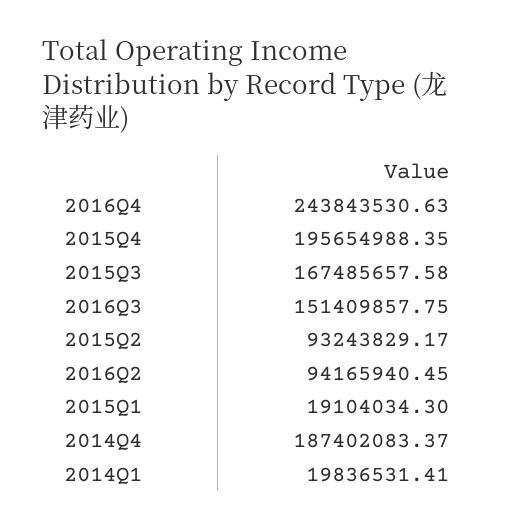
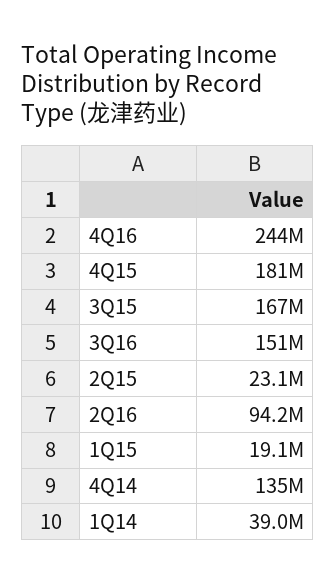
  {
    "2016Q4": 243843530.63,
-   "2015Q4": 195654988.35,
+   "2015Q4": 181000000,
    "2015Q3": 167485657.58,
    "2016Q3": 151409857.75,
-   "2015Q2": 93243829.17,
+   "2015Q2": 23100000,
    "2016Q2": 94165940.45,
    "2015Q1": 19104034.3,
-   "2014Q4": 187402083.37,
+   "2014Q4": 135000000,
-   "2014Q1": 19836531.41
+   "2014Q1": 39000000
  }

